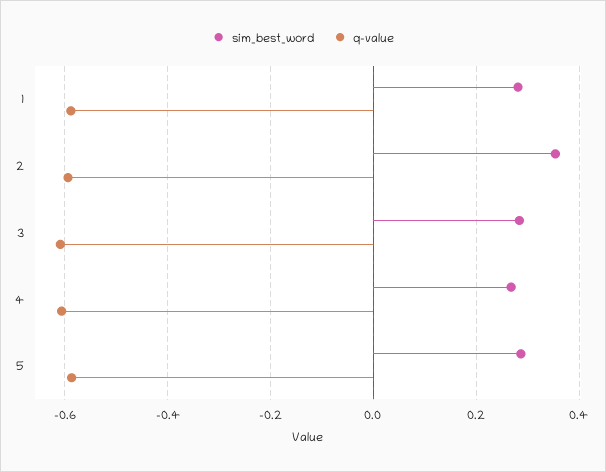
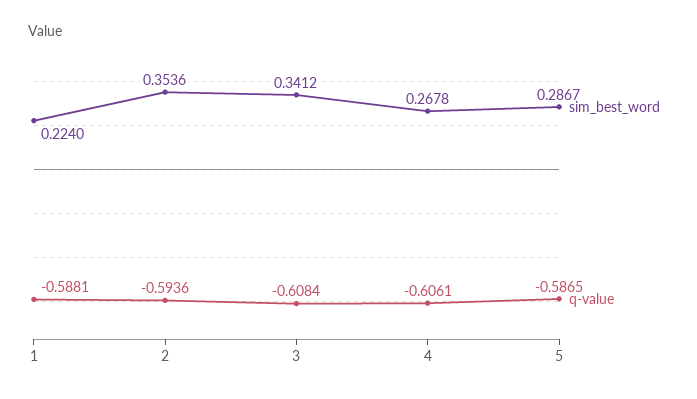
  {
    "sim_best_word": {
-     "1": 0.28,
+     "1": 0.224,
      "2": 0.3536,
-     "3": 0.28,
+     "3": 0.3412,
      "4": 0.2678,
      "5": 0.2867
    },
    "q-value": {
      "1": -0.5881,
      "2": -0.5936,
      "3": -0.6084,
      "4": -0.6061,
      "5": -0.5865
    }
  }

